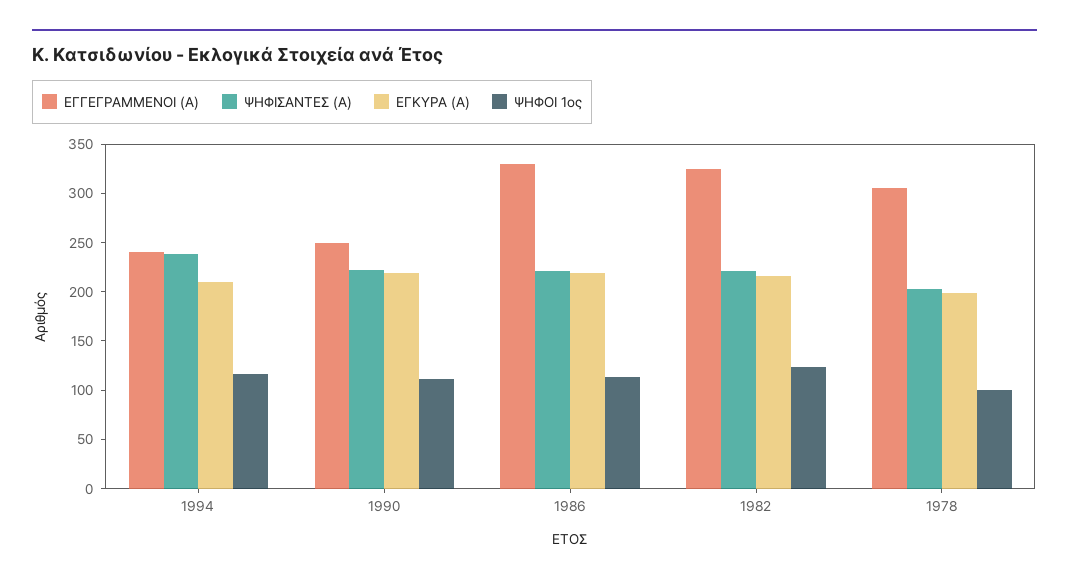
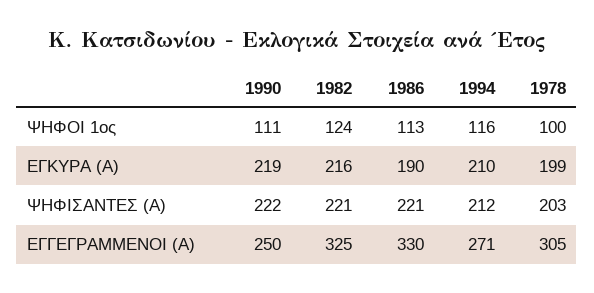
  {
    "ΕΓΓΕΓΡΑΜΜΕΝΟΙ (Α)": {
-     "1994": 240,
+     "1994": 271,
      "1990": 250,
      "1986": 330,
      "1982": 325,
      "1978": 305
    },
    "ΨΗΦΙΣΑΝΤΕΣ (Α)": {
-     "1994": 240,
+     "1994": 212,
      "1990": 222,
      "1986": 221,
      "1982": 221,
      "1978": 203
    },
    "ΕΓΚΥΡΑ (Α)": {
      "1994": 210,
      "1990": 219,
-     "1986": 220,
+     "1986": 190,
      "1982": 216,
      "1978": 199
    },
    "ΨΗΦΟΙ 1ος": {
      "1994": 116,
      "1990": 111,
      "1986": 113,
      "1982": 124,
      "1978": 100
    }
  }

